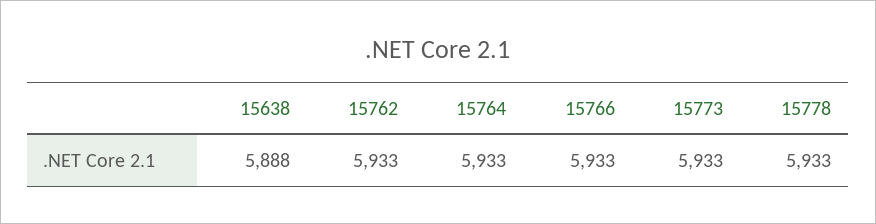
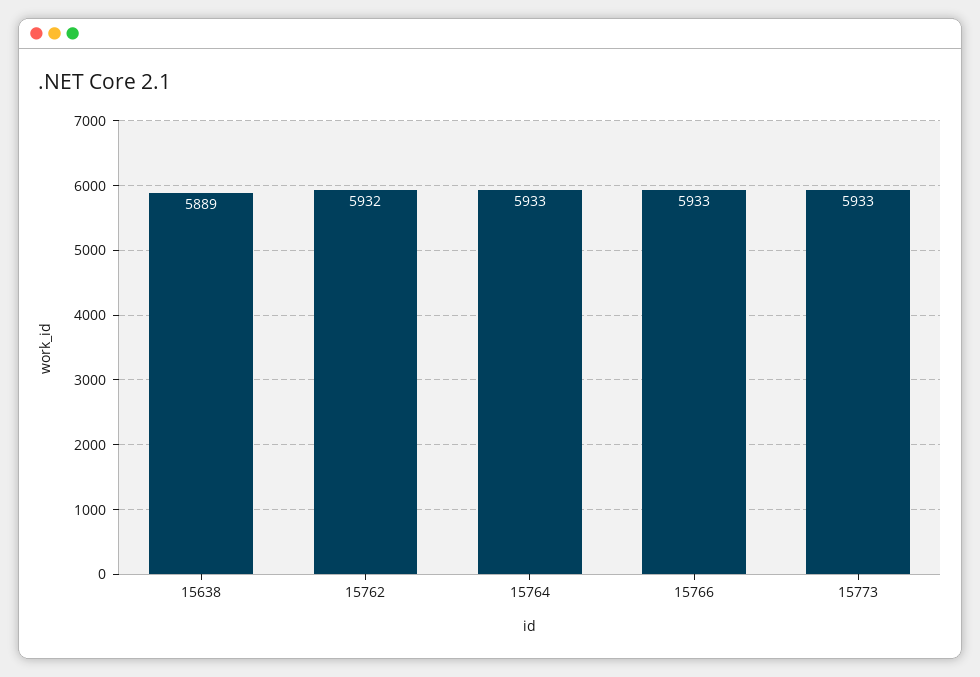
  {
-   "15638": 5888,
+   "15638": 5889,
-   "15762": 5933,
+   "15762": 5932,
    "15764": 5933,
    "15766": 5933,
-   "15773": 5933,
+   "15773": 5933
-   "15778": 5933
  }

